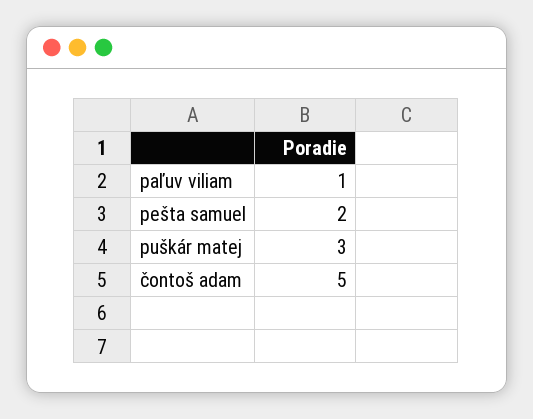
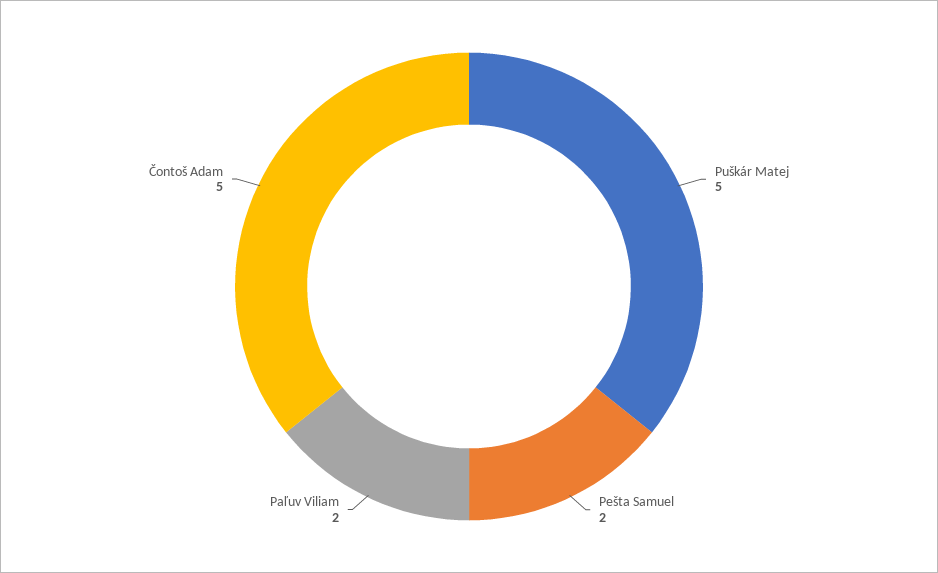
  {
-   "paľuv viliam": 1,
+   "paľuv viliam": 2,
    "pešta samuel": 2,
-   "puškár matej": 3,
+   "puškár matej": 5,
    "čontoš adam": 5
  }

